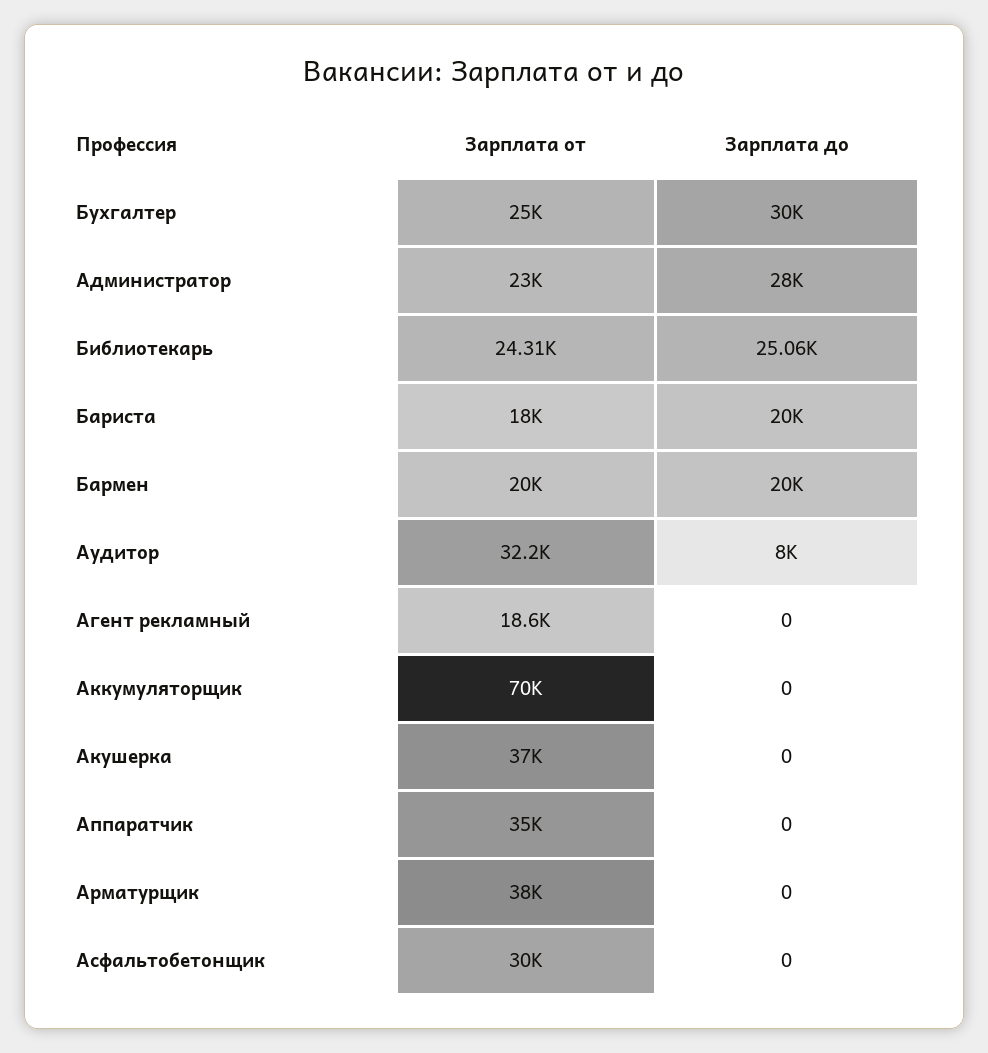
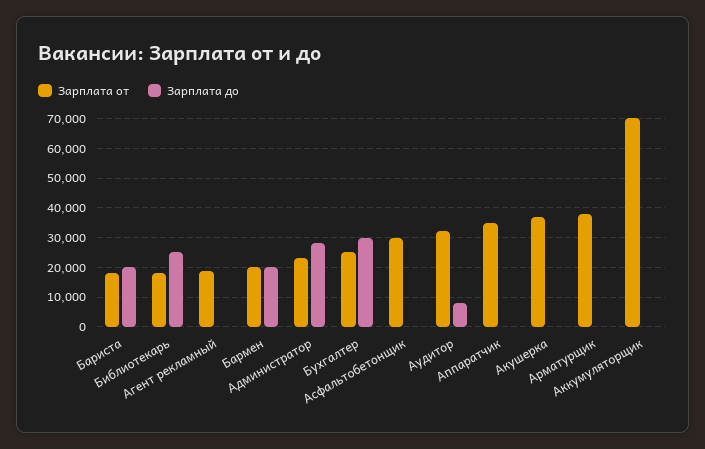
  {
    "Зарплата от": {
      "Бухгалтер": 25000,
      "Администратор": 23000,
-     "Библиотекарь": 24310,
+     "Библиотекарь": 17500,
      "Бариста": 18000,
      "Бармен": 20000,
      "Аудитор": 32200,
      "Агент рекламный": 18600,
      "Аккумуляторщик": 70000,
      "Акушерка": 37000,
      "Аппаратчик": 35000,
      "Арматурщик": 38000,
      "Асфальтобетонщик": 30000
    },
    "Зарплата до": {
      "Бухгалтер": 30000,
      "Администратор": 28000,
      "Библиотекарь": 25060,
      "Бариста": 20000,
      "Бармен": 20000,
      "Аудитор": 8000,
      "Агент рекламный": 0,
      "Аккумуляторщик": 0,
      "Акушерка": 0,
      "Аппаратчик": 0,
      "Арматурщик": 0,
      "Асфальтобетонщик": 0
    }
  }

